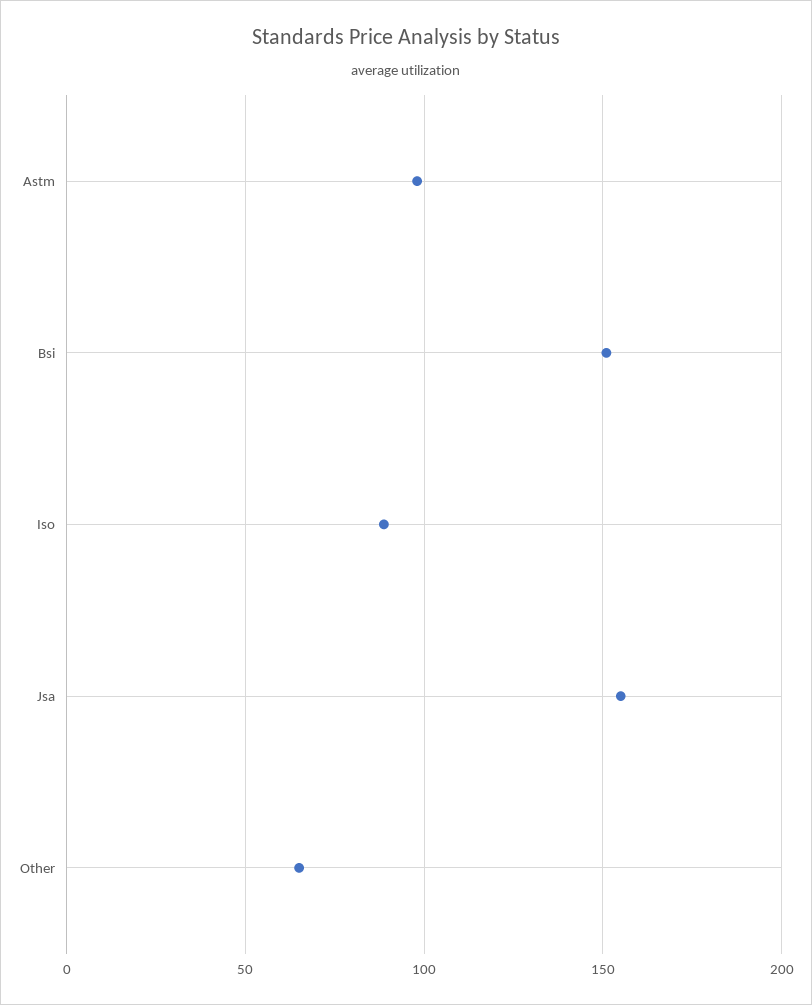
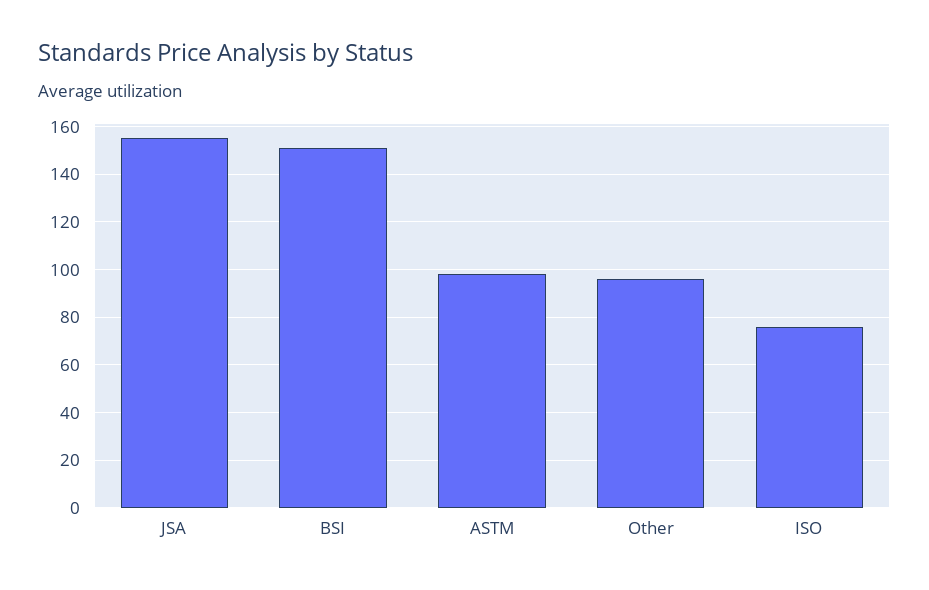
  {
    "Astm": 100,
    "Bsi": 150,
-   "Iso": 90,
+   "Iso": 75,
    "Jsa": 155,
-   "Other": 65
+   "Other": 95
  }

